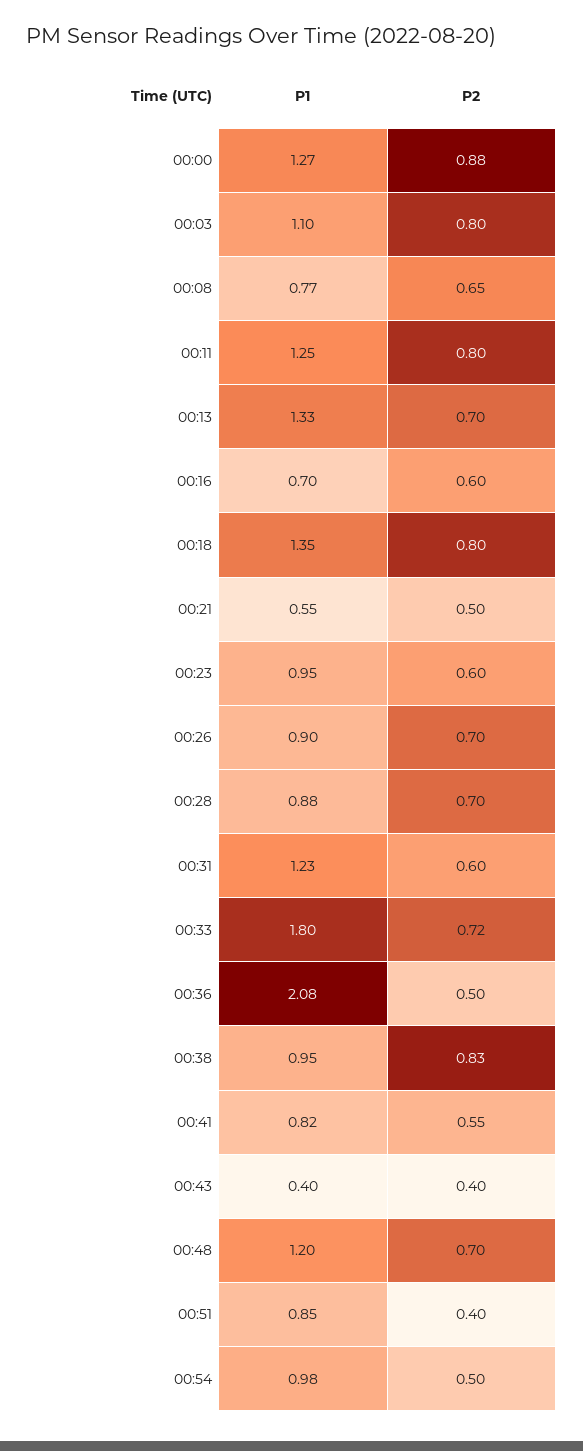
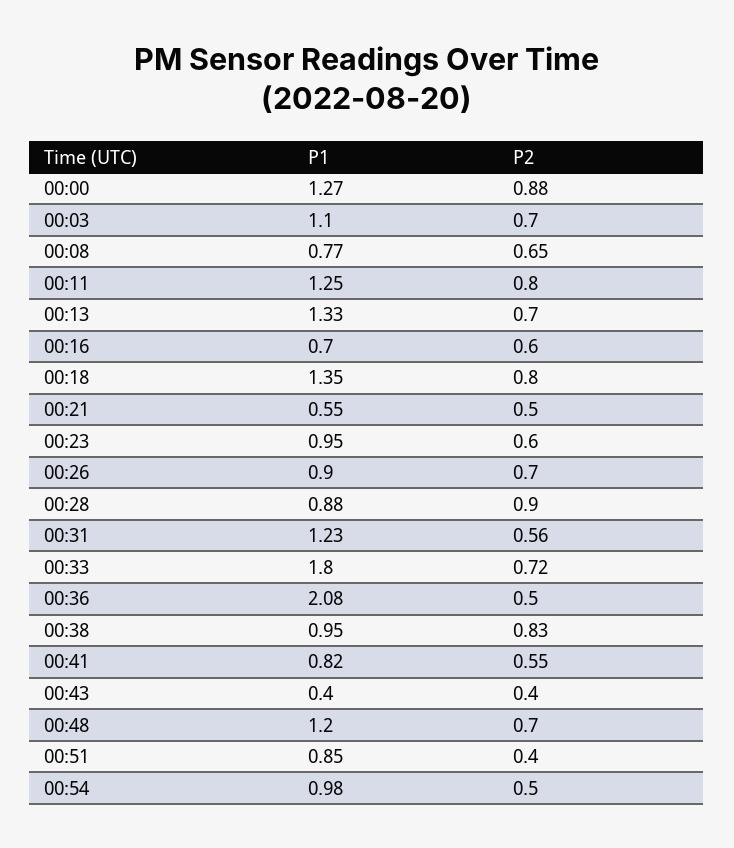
  {
    "P1": {
      "00:00": 1.27,
      "00:03": 1.1,
      "00:08": 0.77,
      "00:11": 1.25,
      "00:13": 1.33,
      "00:16": 0.7,
      "00:18": 1.35,
      "00:21": 0.55,
      "00:23": 0.95,
      "00:26": 0.9,
      "00:28": 0.88,
      "00:31": 1.23,
      "00:33": 1.8,
      "00:36": 2.08,
      "00:38": 0.95,
      "00:41": 0.82,
      "00:43": 0.4,
      "00:48": 1.2,
      "00:51": 0.85,
      "00:54": 0.98
    },
    "P2": {
      "00:00": 0.88,
-     "00:03": 0.8,
+     "00:03": 0.7,
      "00:08": 0.65,
      "00:11": 0.8,
      "00:13": 0.7,
      "00:16": 0.6,
      "00:18": 0.8,
      "00:21": 0.5,
      "00:23": 0.6,
      "00:26": 0.7,
-     "00:28": 0.7,
+     "00:28": 0.9,
-     "00:31": 0.6,
+     "00:31": 0.56,
      "00:33": 0.72,
      "00:36": 0.5,
      "00:38": 0.83,
      "00:41": 0.55,
      "00:43": 0.4,
      "00:48": 0.7,
      "00:51": 0.4,
      "00:54": 0.5
    }
  }

